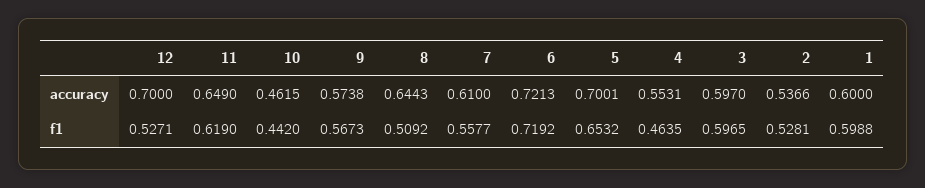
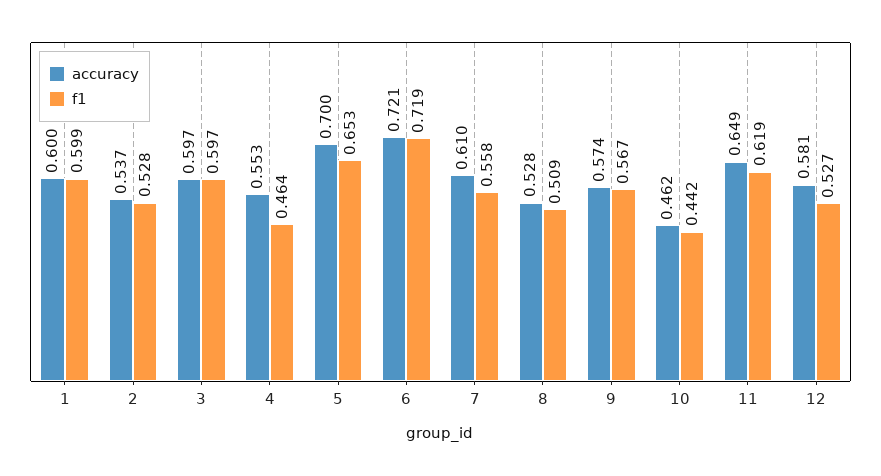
  {
    "accuracy": {
-     "12": 0.7,
+     "12": 0.581,
      "11": 0.649,
      "10": 0.4615,
      "9": 0.5738,
-     "8": 0.6443,
+     "8": 0.528,
      "7": 0.61,
      "6": 0.7213,
      "5": 0.7001,
      "4": 0.5531,
      "3": 0.597,
      "2": 0.5366,
      "1": 0.6
    },
    "f1": {
      "12": 0.5271,
      "11": 0.619,
      "10": 0.442,
      "9": 0.5673,
      "8": 0.5092,
      "7": 0.5577,
      "6": 0.7192,
      "5": 0.6532,
      "4": 0.4635,
      "3": 0.5965,
      "2": 0.5281,
      "1": 0.5988
    }
  }

